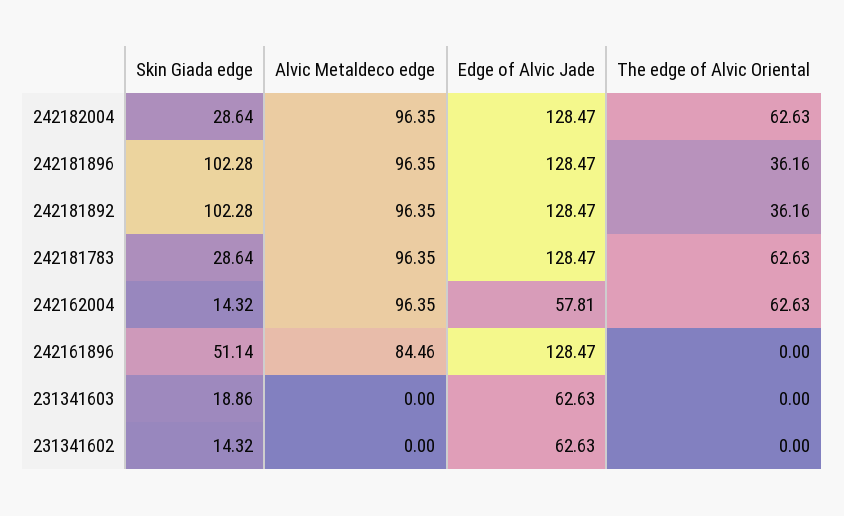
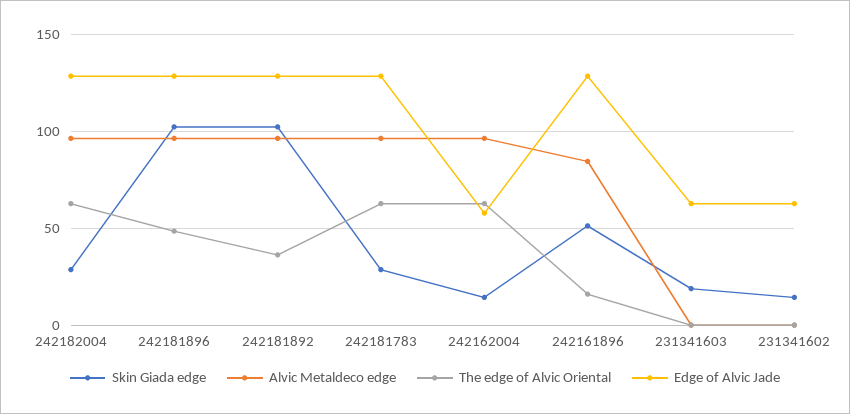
  {
    "Skin Giada edge": {
      "242182004": 28.64,
      "242181896": 102.28,
      "242181892": 102.28,
      "242181783": 28.64,
      "242162004": 14.32,
      "242161896": 51.14,
      "231341603": 18.86,
      "231341602": 14.32
    },
    "Alvic Metaldeco edge": {
      "242182004": 96.35,
      "242181896": 96.35,
      "242181892": 96.35,
      "242181783": 96.35,
      "242162004": 96.35,
      "242161896": 84.46,
      "231341603": 0,
      "231341602": 0
    },
    "Edge of Alvic Jade": {
      "242182004": 128.47,
      "242181896": 128.47,
      "242181892": 128.47,
      "242181783": 128.47,
      "242162004": 57.81,
      "242161896": 128.47,
      "231341603": 62.63,
      "231341602": 62.63
    },
    "The edge of Alvic Oriental": {
      "242182004": 62.63,
-     "242181896": 36.16,
+     "242181896": 50,
      "242181892": 36.16,
      "242181783": 62.63,
      "242162004": 62.63,
-     "242161896": 0,
+     "242161896": 15,
      "231341603": 0,
      "231341602": 0
    }
  }

